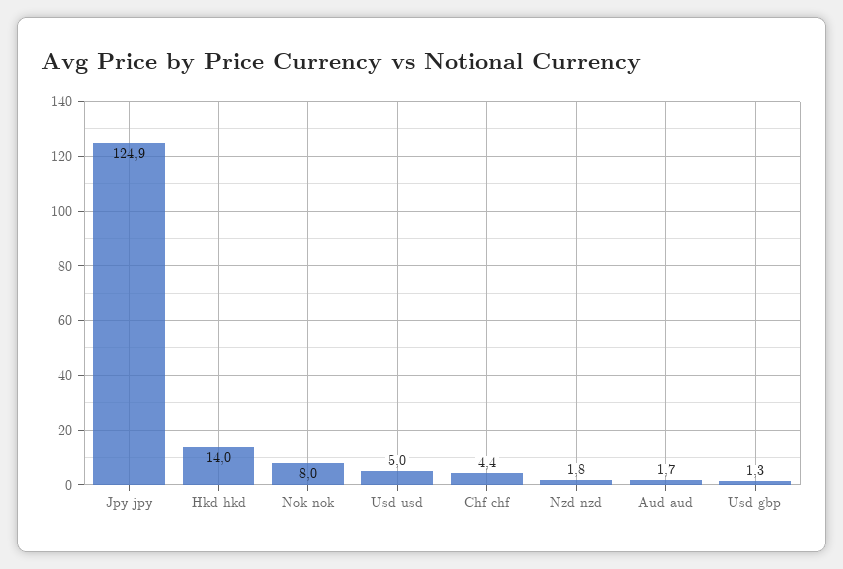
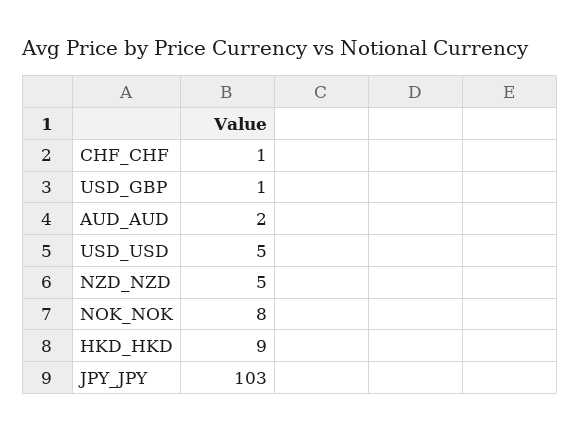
  {
-   "Jpy jpy": 124.9,
+   "Jpy jpy": 103,
-   "Hkd hkd": 14,
+   "Hkd hkd": 9,
    "Nok nok": 8,
    "Usd usd": 5,
-   "Chf chf": 4.4,
+   "Chf chf": 1,
-   "Nzd nzd": 1.8,
+   "Nzd nzd": 5,
    "Aud aud": 1.7,
    "Usd gbp": 1.3
  }

